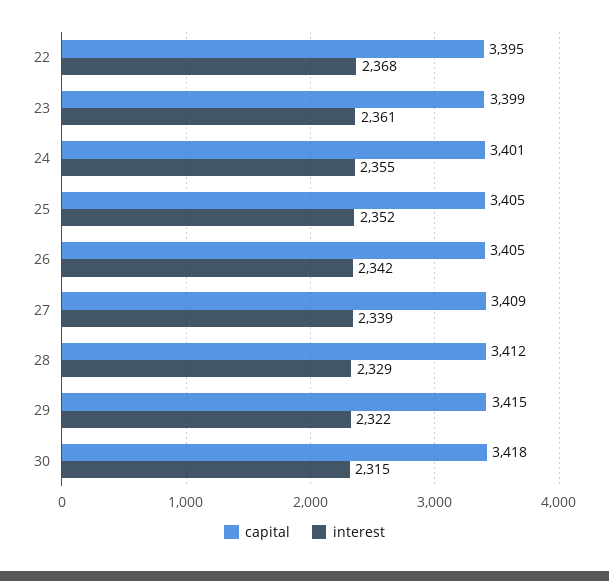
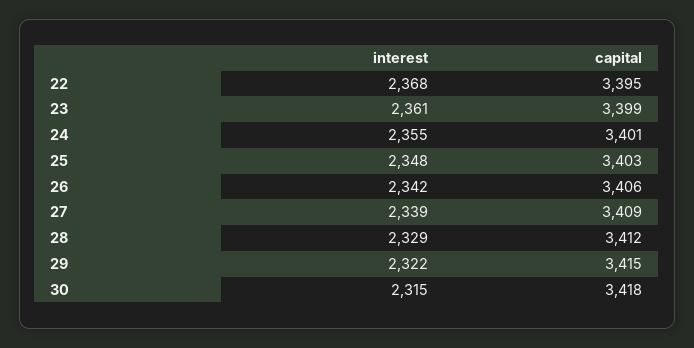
  {
    "capital": {
      "22": 3395,
      "23": 3399,
      "24": 3401,
-     "25": 3405,
+     "25": 3403,
-     "26": 3405,
+     "26": 3406,
      "27": 3409,
      "28": 3412,
      "29": 3415,
      "30": 3418
    },
    "interest": {
      "22": 2368,
      "23": 2361,
      "24": 2355,
-     "25": 2352,
+     "25": 2348,
      "26": 2342,
      "27": 2339,
      "28": 2329,
      "29": 2322,
      "30": 2315
    }
  }

